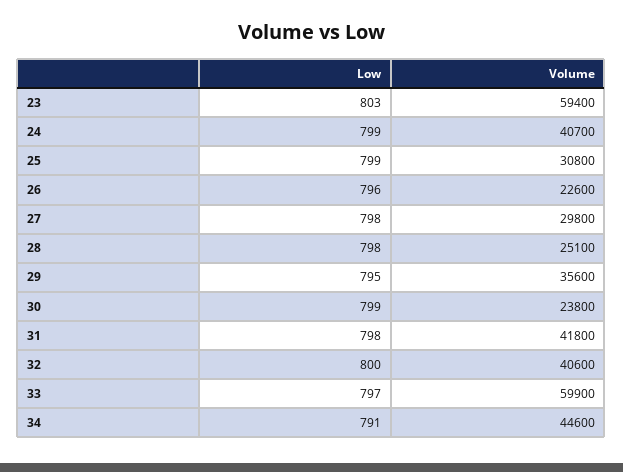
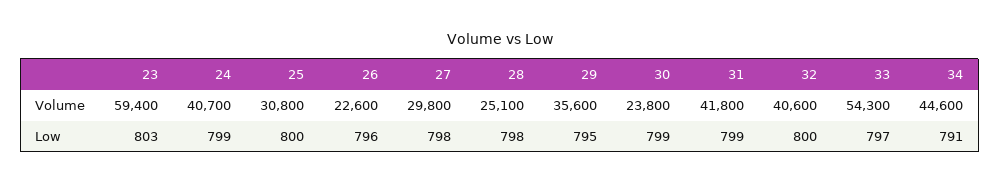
  {
    "Low": {
      "23": 803,
      "24": 799,
-     "25": 799,
+     "25": 800,
      "26": 796,
      "27": 798,
      "28": 798,
      "29": 795,
      "30": 799,
-     "31": 798,
+     "31": 799,
      "32": 800,
      "33": 797,
      "34": 791
    },
    "Volume": {
      "23": 59400,
      "24": 40700,
      "25": 30800,
      "26": 22600,
      "27": 29800,
      "28": 25100,
      "29": 35600,
      "30": 23800,
      "31": 41800,
      "32": 40600,
-     "33": 59900,
+     "33": 54300,
      "34": 44600
    }
  }

